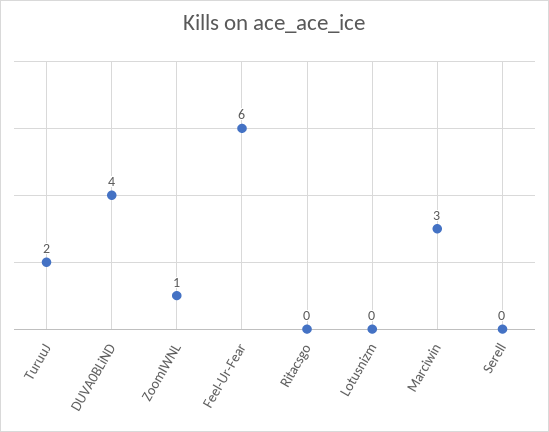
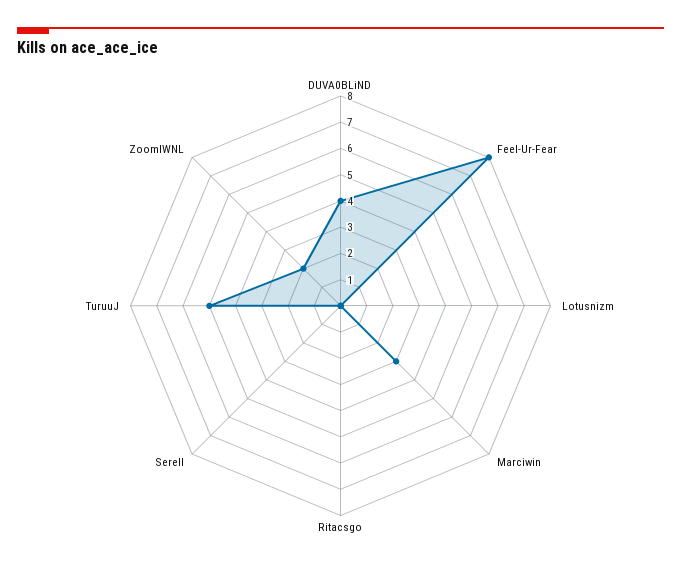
  {
-   "TuruuJ": 2,
+   "TuruuJ": 5,
    "DUVA0BLiND": 4,
-   "ZoomIWNL": 1,
+   "ZoomIWNL": 2,
-   "Feel-Ur-Fear": 6,
+   "Feel-Ur-Fear": 8,
    "Ritacsgo": 0,
    "Lotusnizm": 0,
    "Marciwin": 3,
    "Serell": 0
  }

